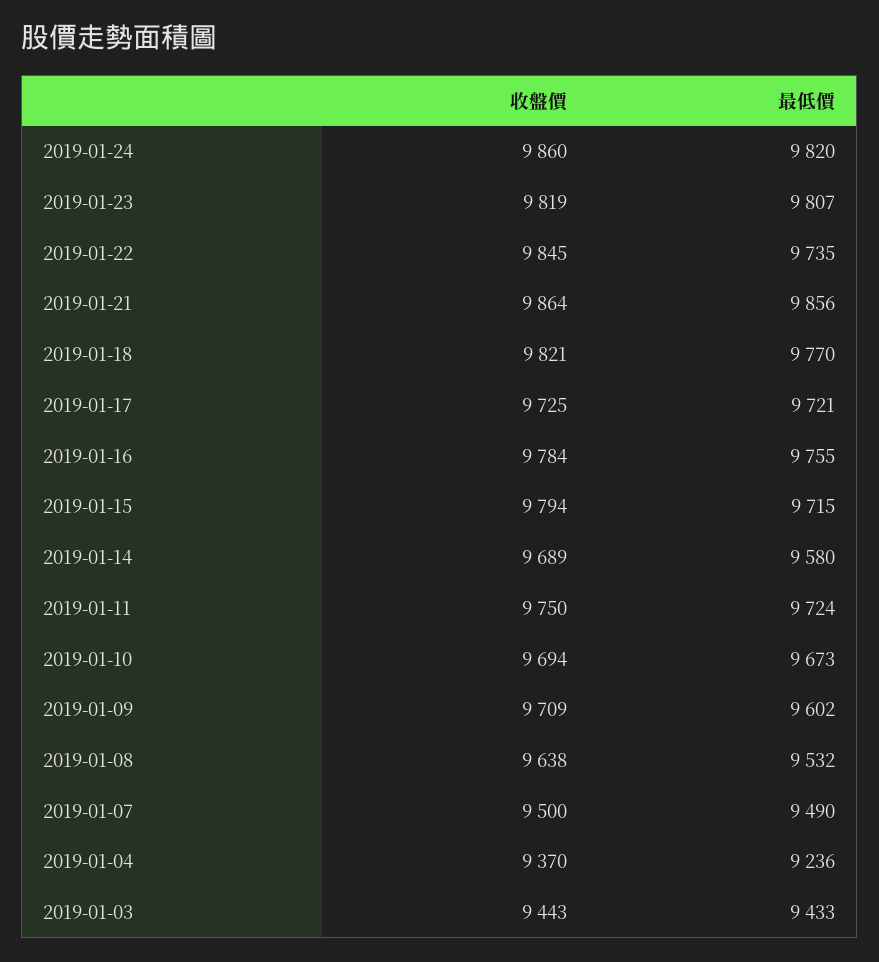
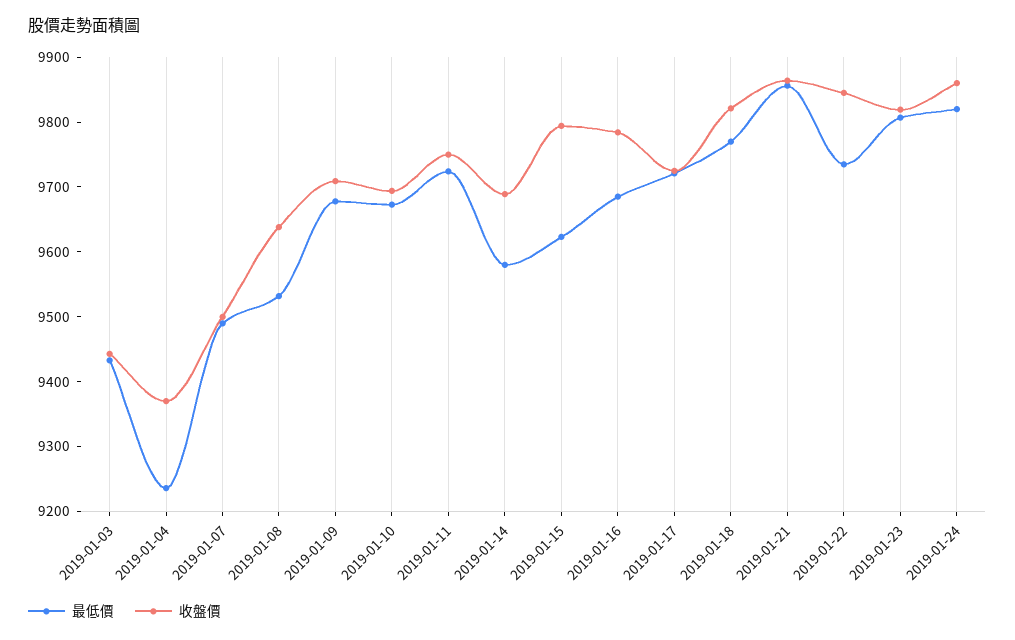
  {
    "收盤價": {
      "2019-01-24": 9860,
      "2019-01-23": 9819,
      "2019-01-22": 9845,
      "2019-01-21": 9864,
      "2019-01-18": 9821,
      "2019-01-17": 9725,
      "2019-01-16": 9784,
      "2019-01-15": 9794,
      "2019-01-14": 9689,
      "2019-01-11": 9750,
      "2019-01-10": 9694,
      "2019-01-09": 9709,
      "2019-01-08": 9638,
      "2019-01-07": 9500,
      "2019-01-04": 9370,
      "2019-01-03": 9443
    },
    "最低價": {
      "2019-01-24": 9820,
      "2019-01-23": 9807,
      "2019-01-22": 9735,
      "2019-01-21": 9856,
      "2019-01-18": 9770,
      "2019-01-17": 9721,
-     "2019-01-16": 9755,
+     "2019-01-16": 9680,
-     "2019-01-15": 9715,
+     "2019-01-15": 9620,
      "2019-01-14": 9580,
      "2019-01-11": 9724,
      "2019-01-10": 9673,
-     "2019-01-09": 9602,
+     "2019-01-09": 9680,
      "2019-01-08": 9532,
      "2019-01-07": 9490,
      "2019-01-04": 9236,
      "2019-01-03": 9433
    }
  }

